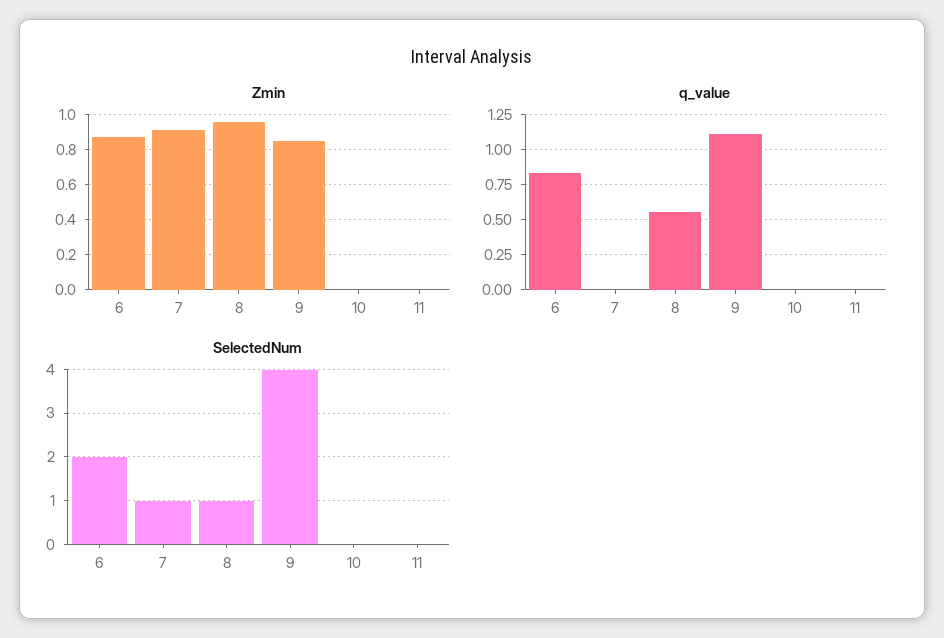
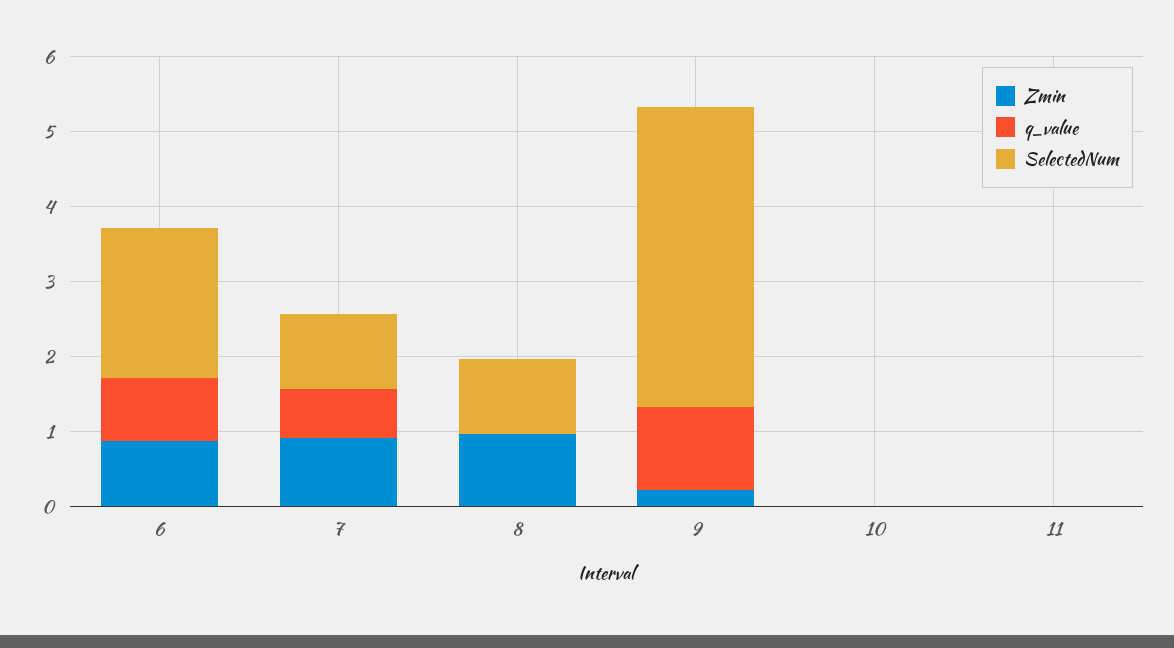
  {
    "Zmin": {
      "6": 0.85,
      "7": 0.9,
      "8": 0.95,
-     "9": 0.85,
+     "9": 0.2,
      "10": 0,
      "11": 0
    },
    "q_value": {
      "6": 0.85,
-     "7": 0,
+     "7": 0.6,
-     "8": 0.55,
+     "8": 0,
      "9": 1.1,
      "10": 0,
      "11": 0
    },
    "SelectedNum": {
      "6": 2,
      "7": 1,
      "8": 1,
      "9": 4,
      "10": 0,
      "11": 0
    }
  }

